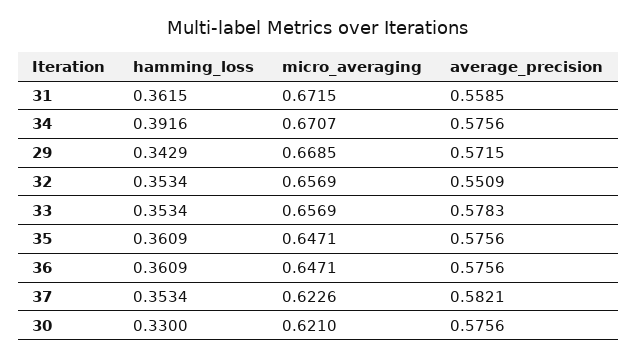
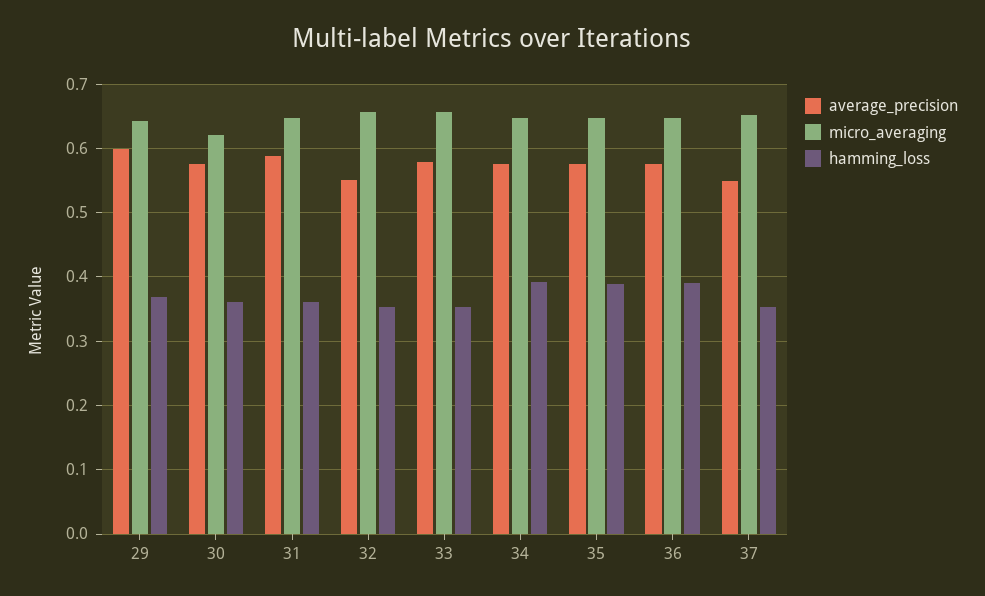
  {
    "hamming_loss": {
      "31": 0.3615,
      "34": 0.3916,
-     "29": 0.3429,
+     "29": 0.37,
      "32": 0.3534,
      "33": 0.3534,
-     "35": 0.3609,
+     "35": 0.39,
-     "36": 0.3609,
+     "36": 0.39,
      "37": 0.3534,
-     "30": 0.33
+     "30": 0.36
    },
    "micro_averaging": {
-     "31": 0.6715,
+     "31": 0.65,
-     "34": 0.6707,
+     "34": 0.65,
-     "29": 0.6685,
+     "29": 0.64,
      "32": 0.6569,
      "33": 0.6569,
      "35": 0.6471,
      "36": 0.6471,
-     "37": 0.6226,
+     "37": 0.65,
      "30": 0.621
    },
    "average_precision": {
-     "31": 0.5585,
+     "31": 0.59,
      "34": 0.5756,
-     "29": 0.5715,
+     "29": 0.6,
      "32": 0.5509,
      "33": 0.5783,
      "35": 0.5756,
      "36": 0.5756,
-     "37": 0.5821,
+     "37": 0.55,
      "30": 0.5756
    }
  }

